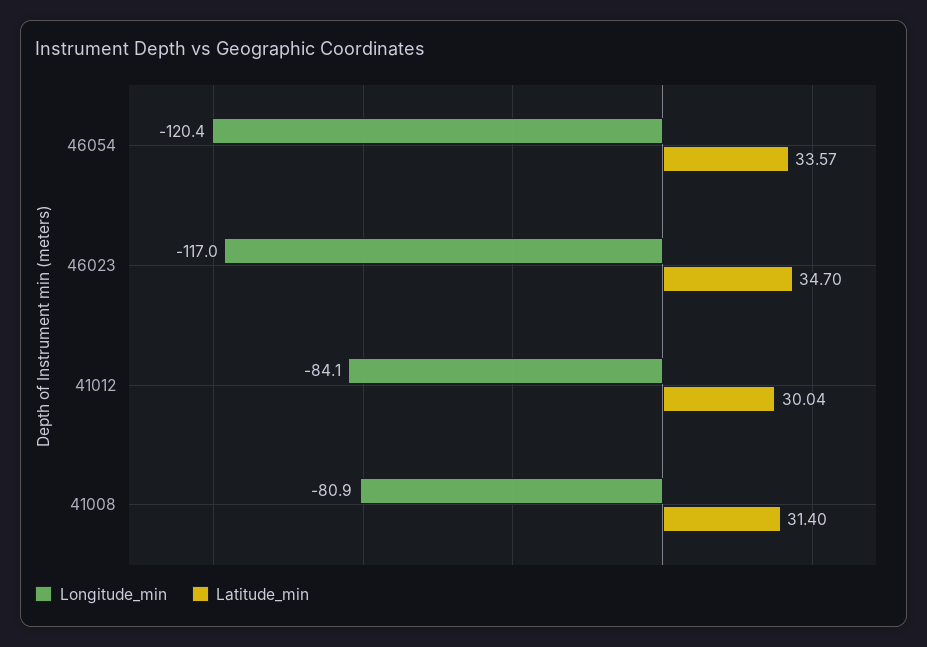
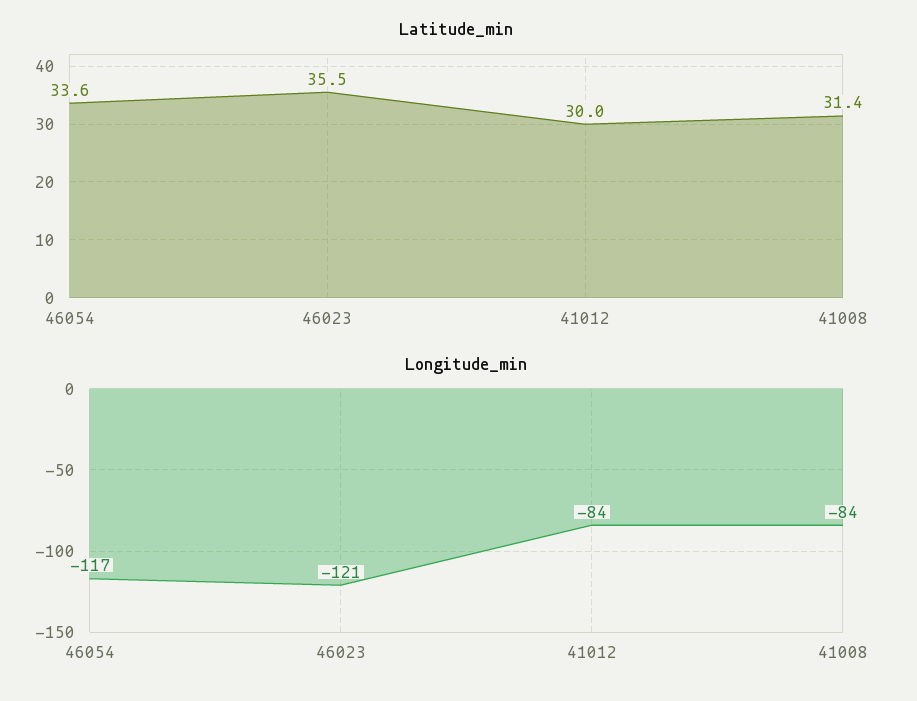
  {
    "Longitude_min": {
-     "46054": -120.4,
+     "46054": -117,
-     "46023": -117,
+     "46023": -121,
      "41012": -84.1,
-     "41008": -80.9
+     "41008": -84
    },
    "Latitude_min": {
      "46054": 33.57,
-     "46023": 34.7,
+     "46023": 35.5,
      "41012": 30.04,
      "41008": 31.4
    }
  }

